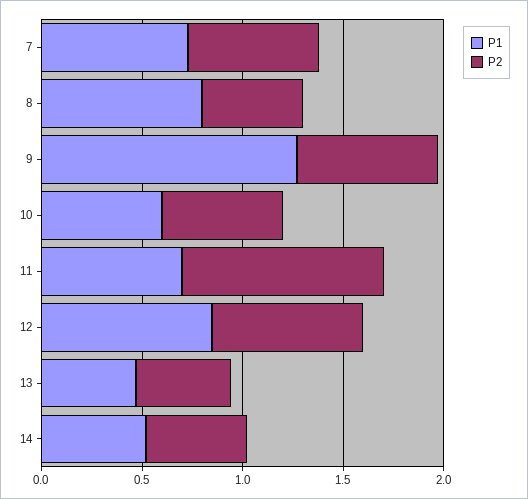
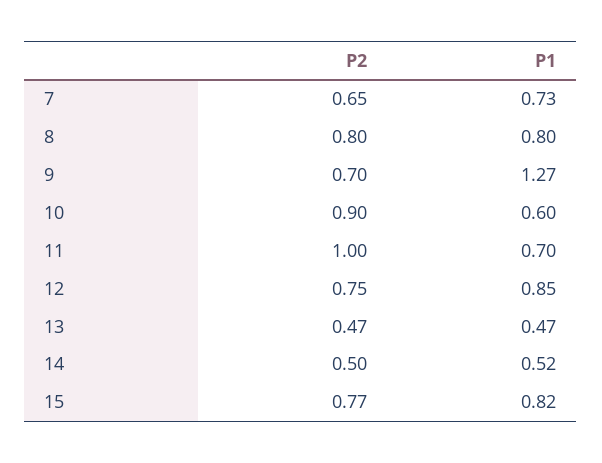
  {
    "P1": {
      "7": 0.73,
      "8": 0.8,
      "9": 1.27,
      "10": 0.6,
      "11": 0.7,
      "12": 0.85,
      "13": 0.47,
-     "14": 0.52
+     "14": 0.52,
+     "15": 0.82
    },
    "P2": {
      "7": 0.65,
-     "8": 0.5,
+     "8": 0.8,
      "9": 0.7,
-     "10": 0.6,
+     "10": 0.9,
      "11": 1,
      "12": 0.75,
      "13": 0.47,
-     "14": 0.5
+     "14": 0.5,
+     "15": 0.77
    }
  }

